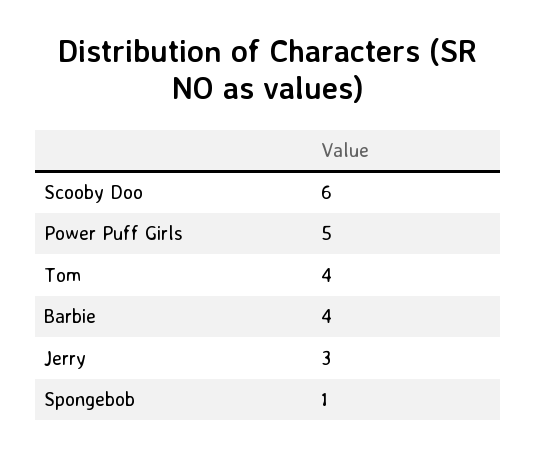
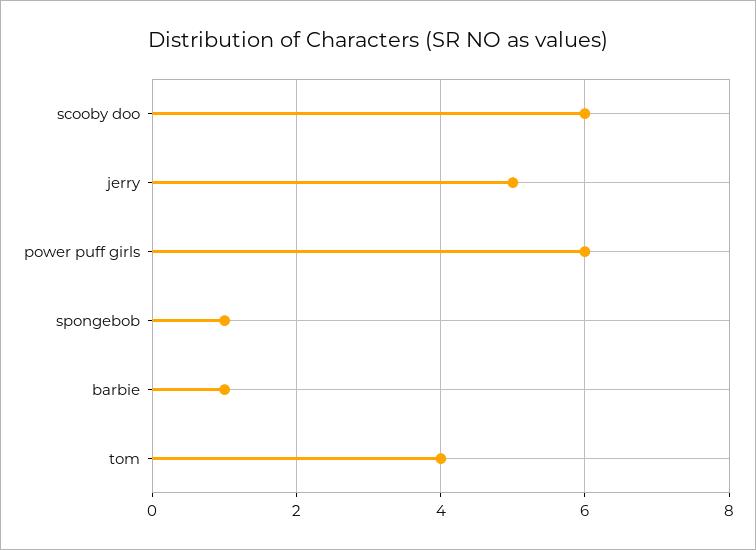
  {
    "Scooby Doo": 6,
-   "Power Puff Girls": 5,
+   "Power Puff Girls": 6,
    "Tom": 4,
-   "Barbie": 4,
+   "Barbie": 1,
-   "Jerry": 3,
+   "Jerry": 5,
    "Spongebob": 1
  }

